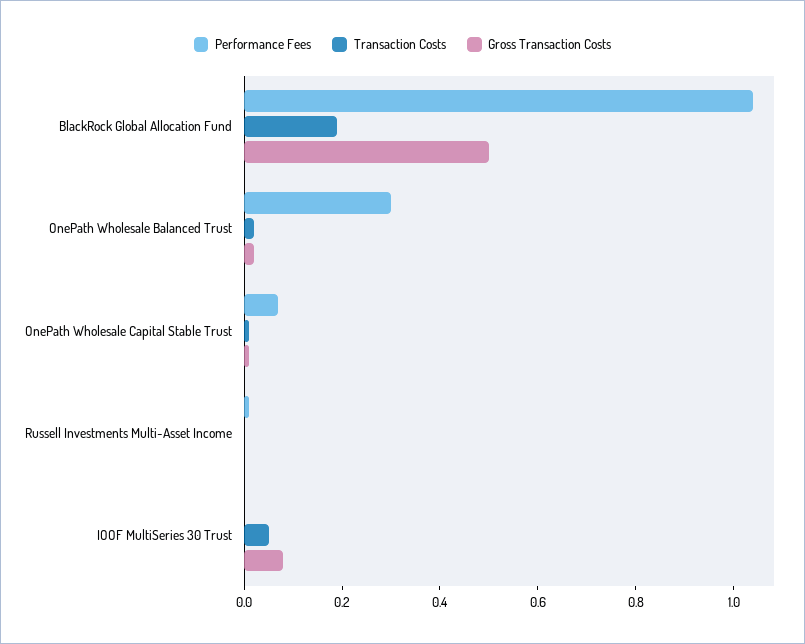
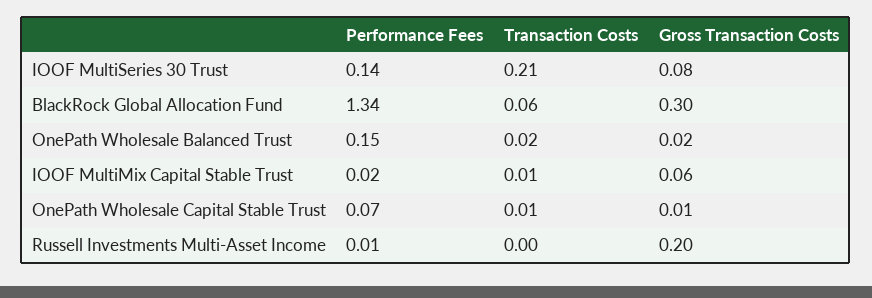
  {
    "Performance Fees": {
-     "BlackRock Global Allocation Fund": 1.05,
+     "BlackRock Global Allocation Fund": 1.34,
-     "OnePath Wholesale Balanced Trust": 0.3,
+     "OnePath Wholesale Balanced Trust": 0.15,
      "OnePath Wholesale Capital Stable Trust": 0.07,
      "Russell Investments Multi-Asset Income": 0.01,
-     "IOOF MultiSeries 30 Trust": 0
+     "IOOF MultiSeries 30 Trust": 0.14,
+     "IOOF MultiMix Capital Stable Trust": 0.02
    },
    "Transaction Costs": {
-     "BlackRock Global Allocation Fund": 0.2,
+     "BlackRock Global Allocation Fund": 0.06,
      "OnePath Wholesale Balanced Trust": 0.02,
      "OnePath Wholesale Capital Stable Trust": 0.01,
      "Russell Investments Multi-Asset Income": 0,
-     "IOOF MultiSeries 30 Trust": 0.05
+     "IOOF MultiSeries 30 Trust": 0.21,
+     "IOOF MultiMix Capital Stable Trust": 0.01
    },
    "Gross Transaction Costs": {
-     "BlackRock Global Allocation Fund": 0.5,
+     "BlackRock Global Allocation Fund": 0.3,
      "OnePath Wholesale Balanced Trust": 0.02,
      "OnePath Wholesale Capital Stable Trust": 0.01,
-     "Russell Investments Multi-Asset Income": 0,
+     "Russell Investments Multi-Asset Income": 0.2,
-     "IOOF MultiSeries 30 Trust": 0.08
+     "IOOF MultiSeries 30 Trust": 0.08,
+     "IOOF MultiMix Capital Stable Trust": 0.06
    }
  }

